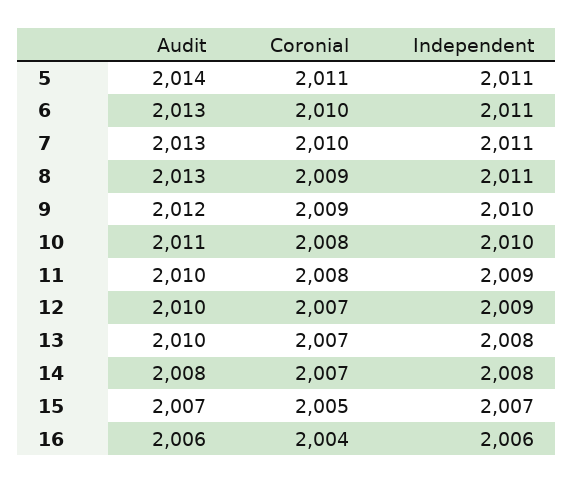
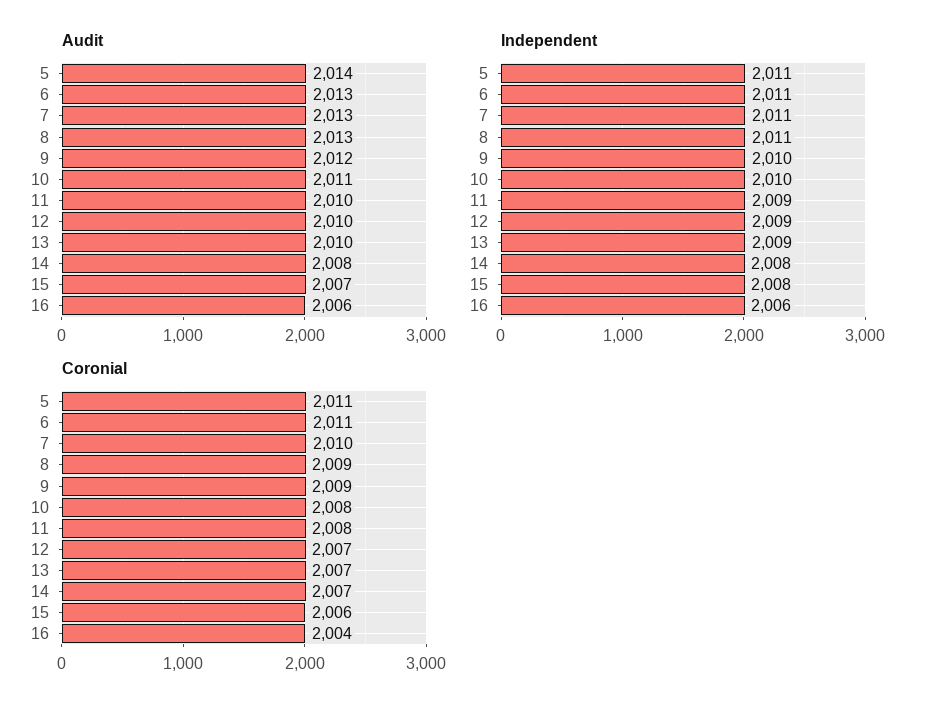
  {
    "Audit": {
      "5": 2014,
      "6": 2013,
      "7": 2013,
      "8": 2013,
      "9": 2012,
      "10": 2011,
      "11": 2010,
      "12": 2010,
      "13": 2010,
      "14": 2008,
      "15": 2007,
      "16": 2006
    },
    "Coronial": {
      "5": 2011,
-     "6": 2010,
+     "6": 2011,
      "7": 2010,
      "8": 2009,
      "9": 2009,
      "10": 2008,
      "11": 2008,
      "12": 2007,
      "13": 2007,
      "14": 2007,
-     "15": 2005,
+     "15": 2006,
      "16": 2004
    },
    "Independent": {
      "5": 2011,
      "6": 2011,
      "7": 2011,
      "8": 2011,
      "9": 2010,
      "10": 2010,
      "11": 2009,
      "12": 2009,
-     "13": 2008,
+     "13": 2009,
      "14": 2008,
-     "15": 2007,
+     "15": 2008,
      "16": 2006
    }
  }

